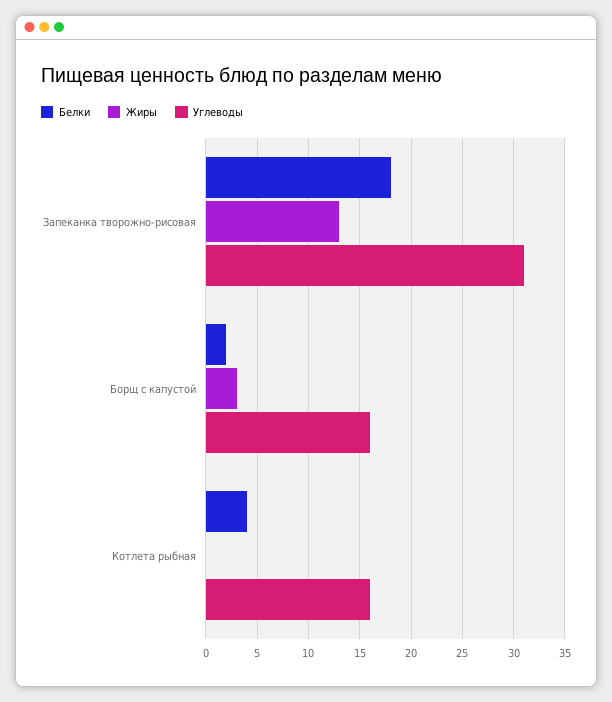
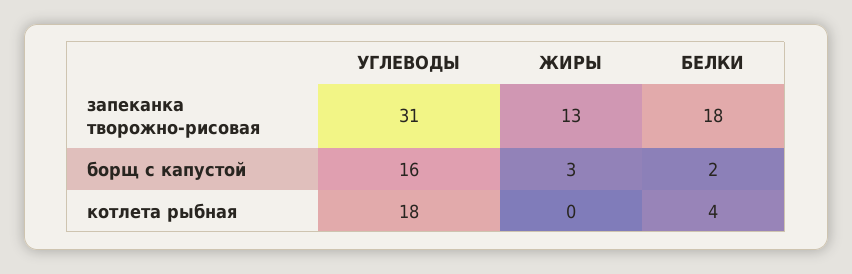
  {
    "Белки": {
      "Запеканка творожно-рисовая": 18,
      "Борщ с капустой": 2,
      "Котлета рыбная": 4
    },
    "Жиры": {
      "Запеканка творожно-рисовая": 13,
      "Борщ с капустой": 3,
      "Котлета рыбная": 0
    },
    "Углеводы": {
      "Запеканка творожно-рисовая": 31,
      "Борщ с капустой": 16,
-     "Котлета рыбная": 16
+     "Котлета рыбная": 18
    }
  }

